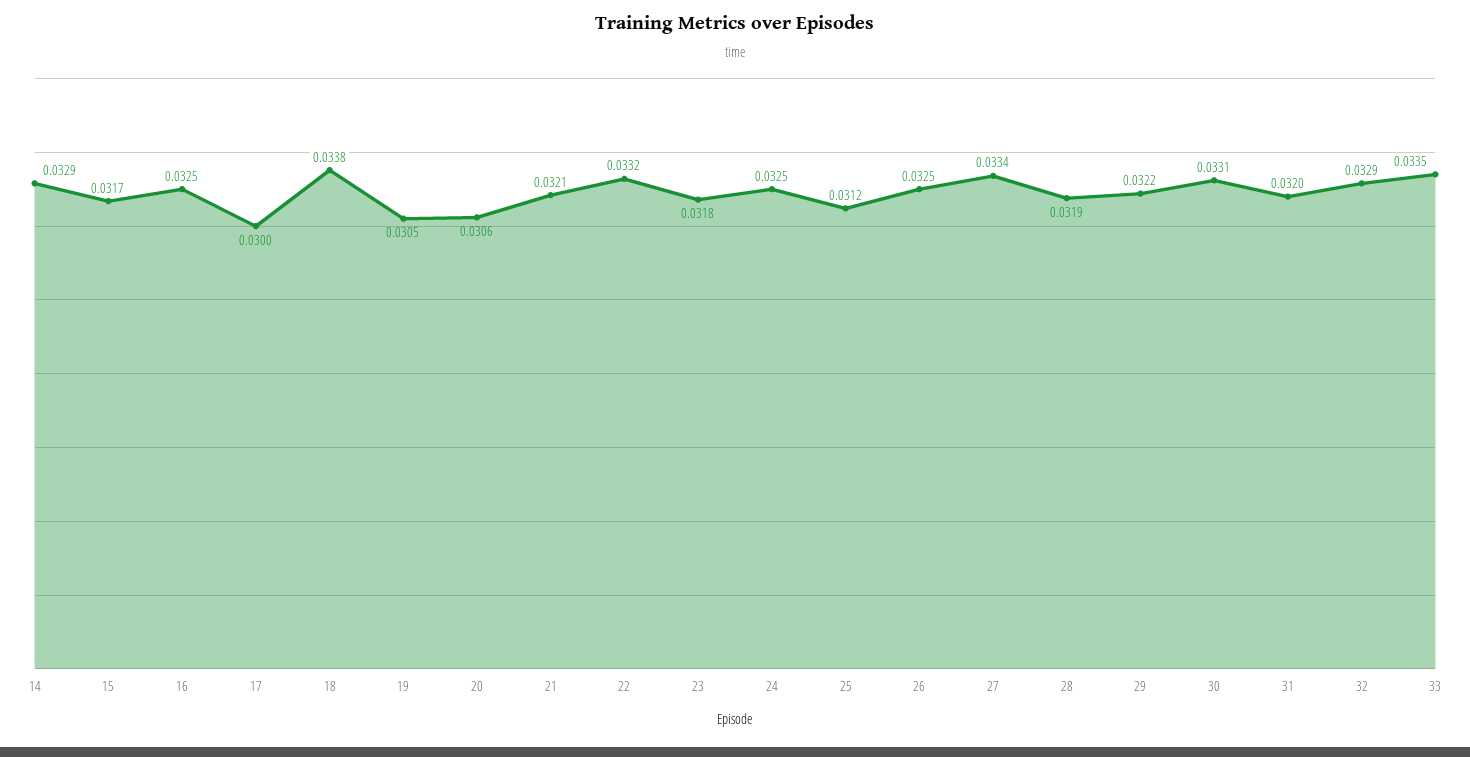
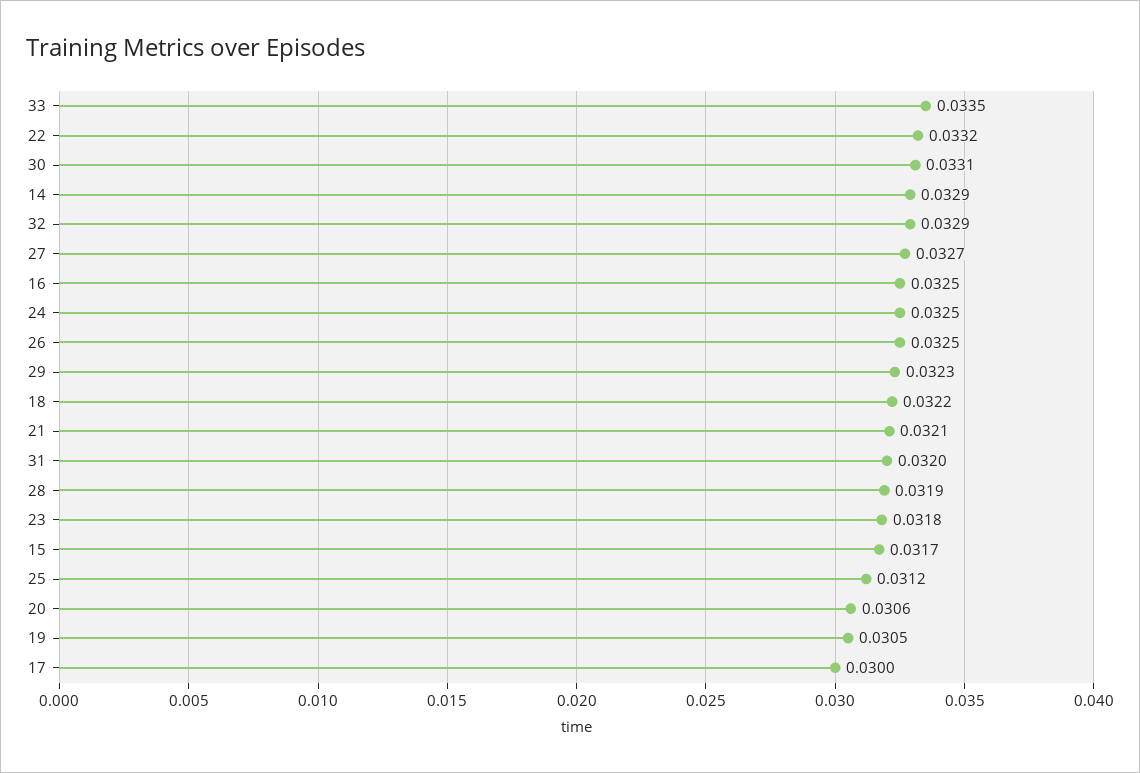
  {
    "14": 0.0329,
    "15": 0.0317,
    "16": 0.0325,
    "17": 0.03,
-   "18": 0.0338,
+   "18": 0.0322,
    "19": 0.0305,
    "20": 0.0306,
    "21": 0.0321,
    "22": 0.0332,
    "23": 0.0318,
    "24": 0.0325,
    "25": 0.0312,
    "26": 0.0325,
-   "27": 0.0334,
+   "27": 0.0327,
    "28": 0.0319,
-   "29": 0.0322,
+   "29": 0.0323,
    "30": 0.0331,
    "31": 0.032,
    "32": 0.0329,
    "33": 0.0335
  }

